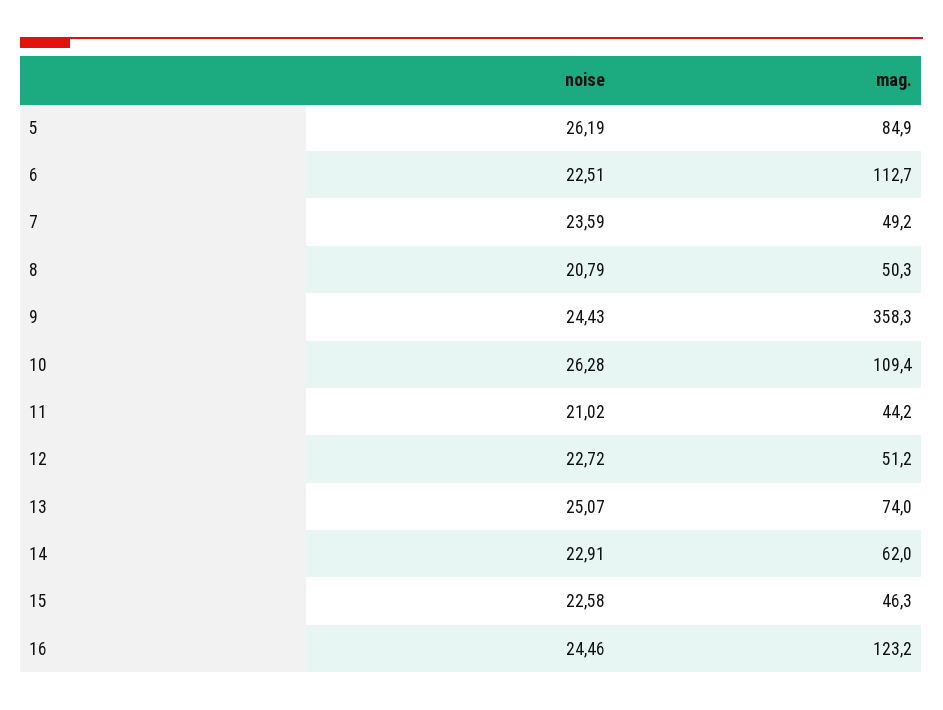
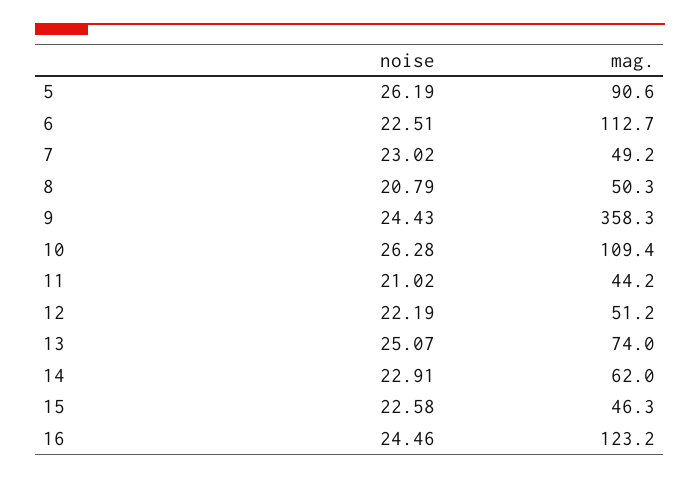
  {
    "noise": {
      "5": 26.19,
      "6": 22.51,
-     "7": 23.59,
+     "7": 23.02,
      "8": 20.79,
      "9": 24.43,
      "10": 26.28,
      "11": 21.02,
-     "12": 22.72,
+     "12": 22.19,
      "13": 25.07,
      "14": 22.91,
      "15": 22.58,
      "16": 24.46
    },
    "mag.": {
-     "5": 84.9,
+     "5": 90.6,
      "6": 112.7,
      "7": 49.2,
      "8": 50.3,
      "9": 358.3,
      "10": 109.4,
      "11": 44.2,
      "12": 51.2,
      "13": 74,
      "14": 62,
      "15": 46.3,
      "16": 123.2
    }
  }

